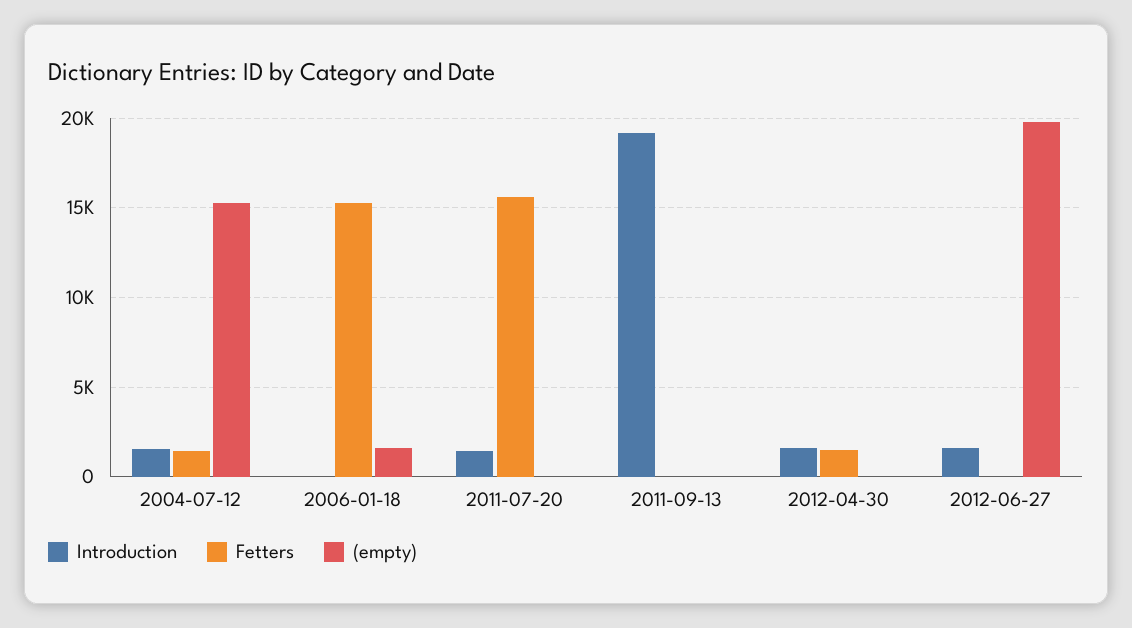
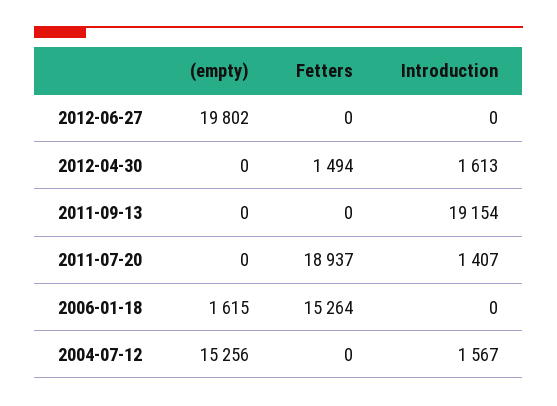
  {
    "Introduction": {
      "2004-07-12": 1567,
      "2006-01-18": 0,
      "2011-07-20": 1407,
      "2011-09-13": 19154,
      "2012-04-30": 1613,
-     "2012-06-27": 1500
+     "2012-06-27": 0
    },
    "Fetters": {
-     "2004-07-12": 1500,
+     "2004-07-12": 0,
      "2006-01-18": 15264,
-     "2011-07-20": 15500,
+     "2011-07-20": 18937,
      "2011-09-13": 0,
      "2012-04-30": 1494,
      "2012-06-27": 0
    },
    "(empty)": {
      "2004-07-12": 15256,
      "2006-01-18": 1615,
      "2011-07-20": 0,
      "2011-09-13": 0,
      "2012-04-30": 0,
      "2012-06-27": 19802
    }
  }

